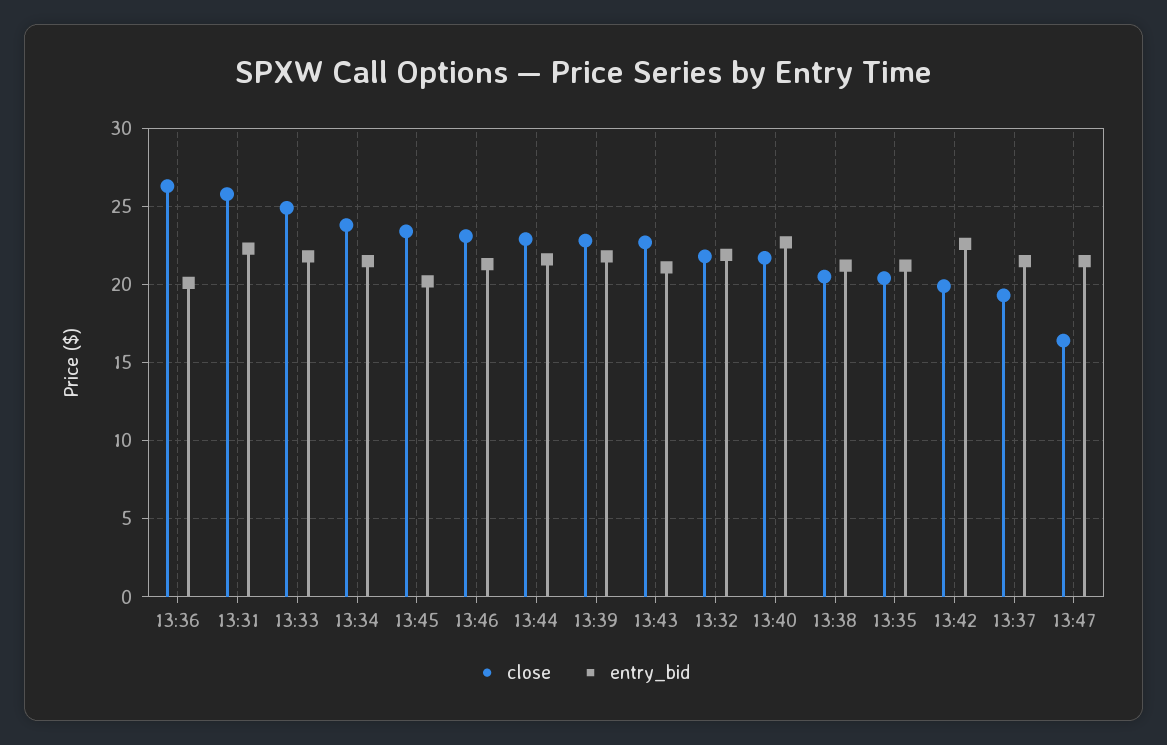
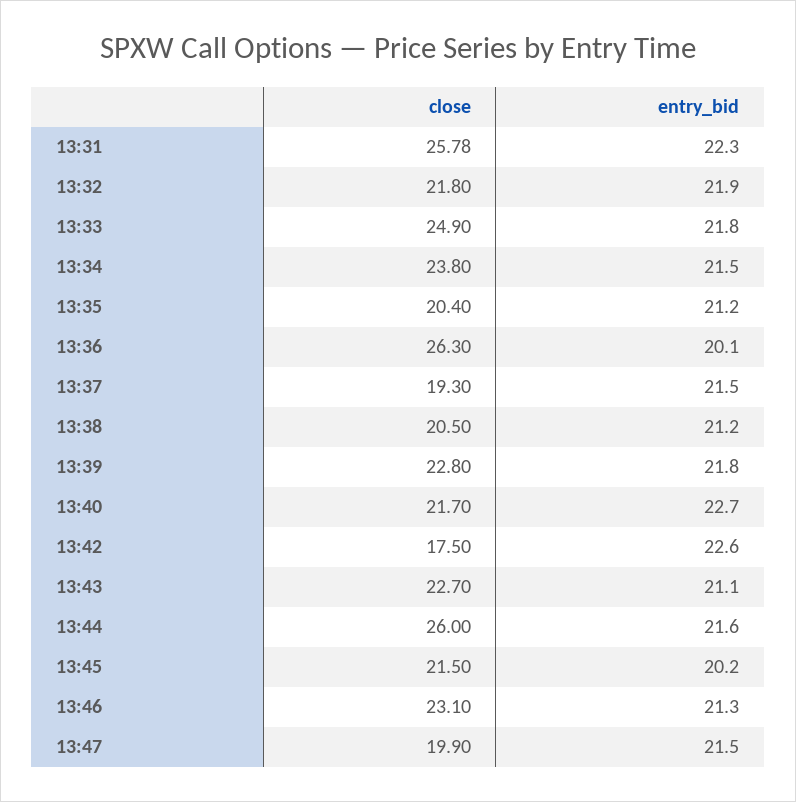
  {
    "close": {
      "13:36": 26.3,
      "13:31": 25.78,
      "13:33": 24.9,
      "13:34": 23.8,
-     "13:45": 23.5,
+     "13:45": 21.5,
      "13:46": 23.1,
-     "13:44": 23,
+     "13:44": 26,
      "13:39": 22.8,
      "13:43": 22.7,
      "13:32": 21.8,
      "13:40": 21.7,
      "13:38": 20.5,
      "13:35": 20.4,
-     "13:42": 20,
+     "13:42": 17.5,
      "13:37": 19.3,
-     "13:47": 16.5
+     "13:47": 19.9
    },
    "entry_bid": {
      "13:36": 20.1,
      "13:31": 22.3,
      "13:33": 21.8,
      "13:34": 21.5,
      "13:45": 20.2,
      "13:46": 21.3,
      "13:44": 21.6,
      "13:39": 21.8,
      "13:43": 21.1,
      "13:32": 21.9,
      "13:40": 22.7,
      "13:38": 21.2,
      "13:35": 21.2,
      "13:42": 22.6,
      "13:37": 21.5,
      "13:47": 21.5
    }
  }

